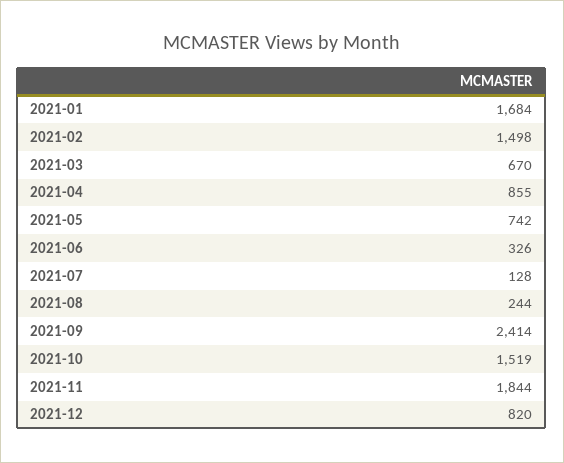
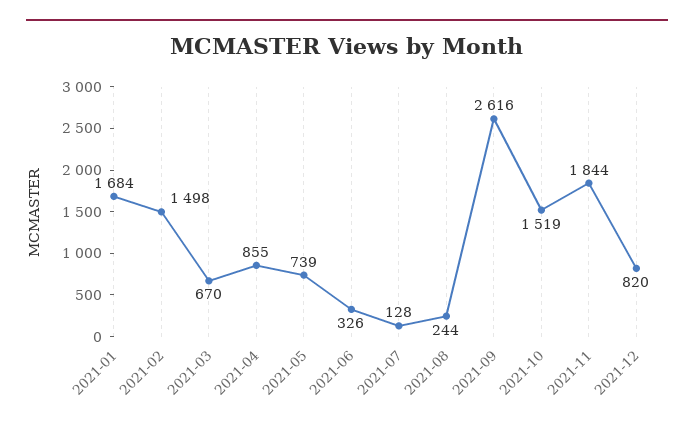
  {
    "2021-01": 1684,
    "2021-02": 1498,
    "2021-03": 670,
    "2021-04": 855,
-   "2021-05": 742,
+   "2021-05": 739,
    "2021-06": 326,
    "2021-07": 128,
    "2021-08": 244,
-   "2021-09": 2414,
+   "2021-09": 2616,
    "2021-10": 1519,
    "2021-11": 1844,
    "2021-12": 820
  }

